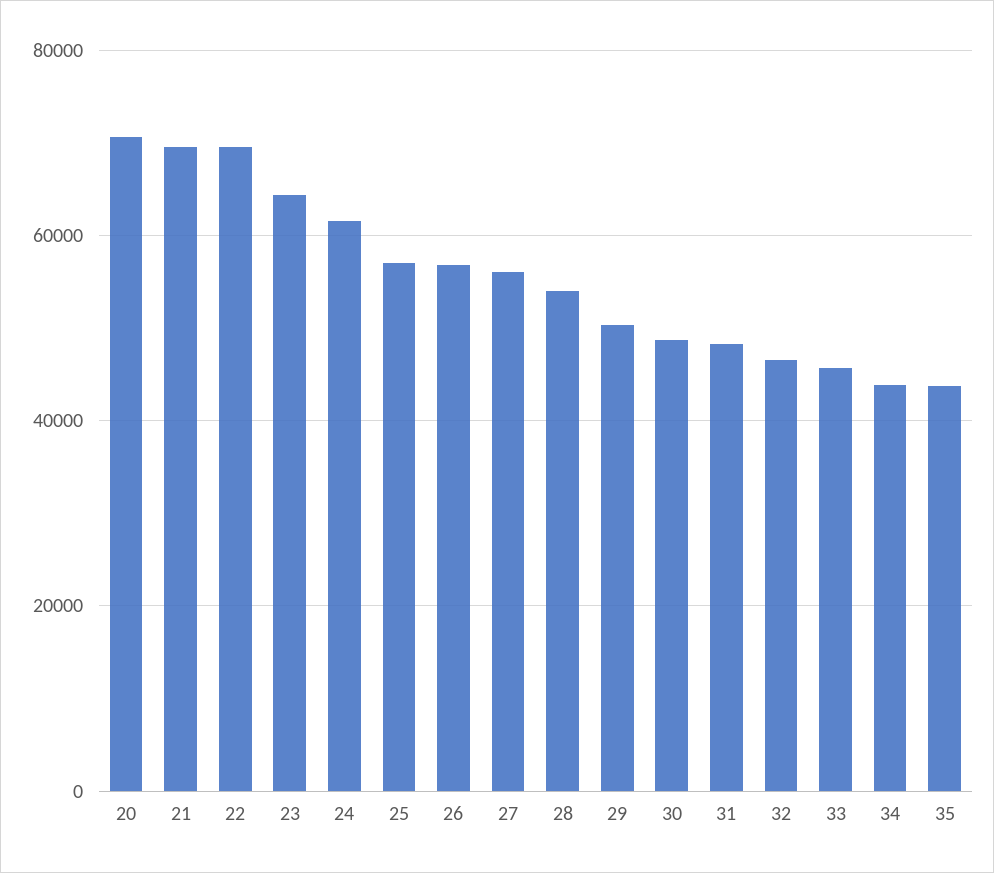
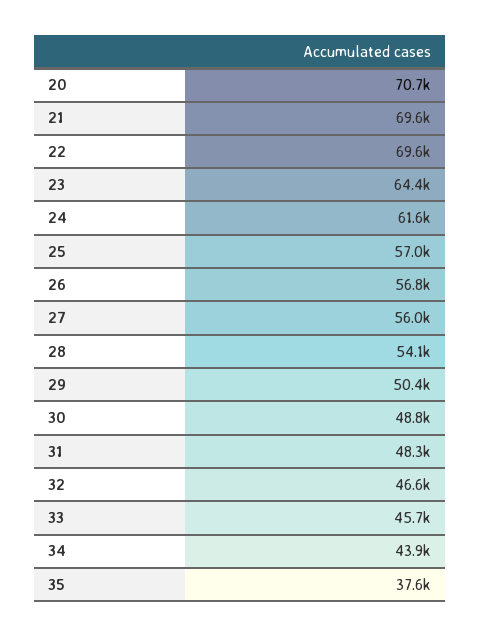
  {
    "20": 70700,
    "21": 69600,
    "22": 69600,
    "23": 64400,
    "24": 61600,
    "25": 57000,
    "26": 56800,
    "27": 56000,
    "28": 54100,
    "29": 50400,
    "30": 48800,
    "31": 48300,
    "32": 46600,
    "33": 45700,
    "34": 43900,
-   "35": 44000
+   "35": 37600
  }

